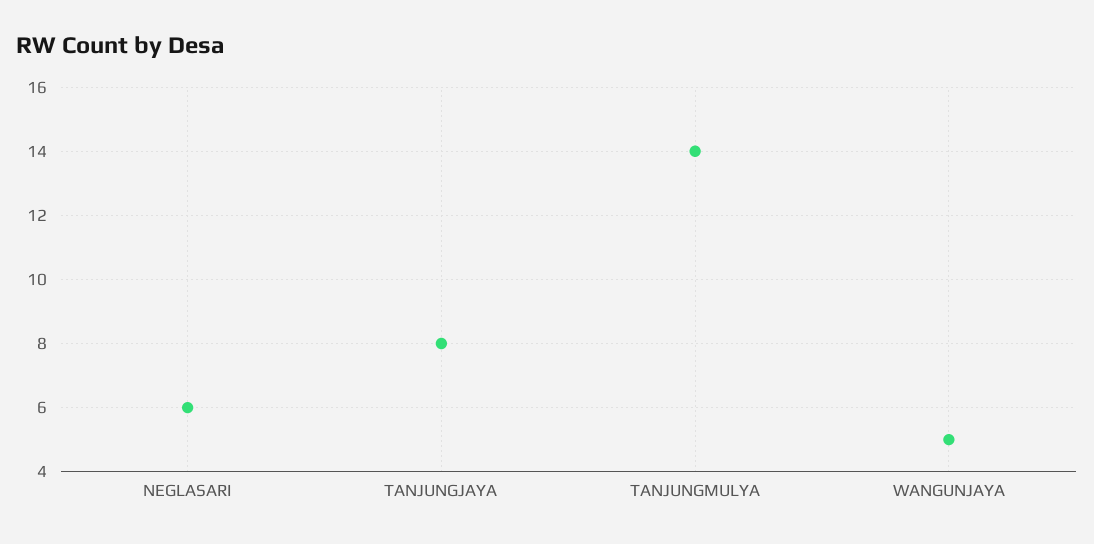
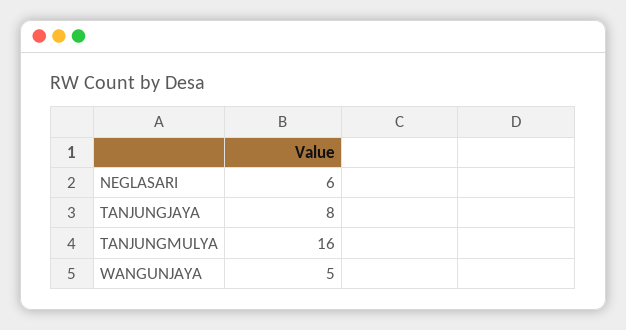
  {
    "NEGLASARI": 6,
    "TANJUNGJAYA": 8,
-   "TANJUNGMULYA": 14,
+   "TANJUNGMULYA": 16,
    "WANGUNJAYA": 5
  }

